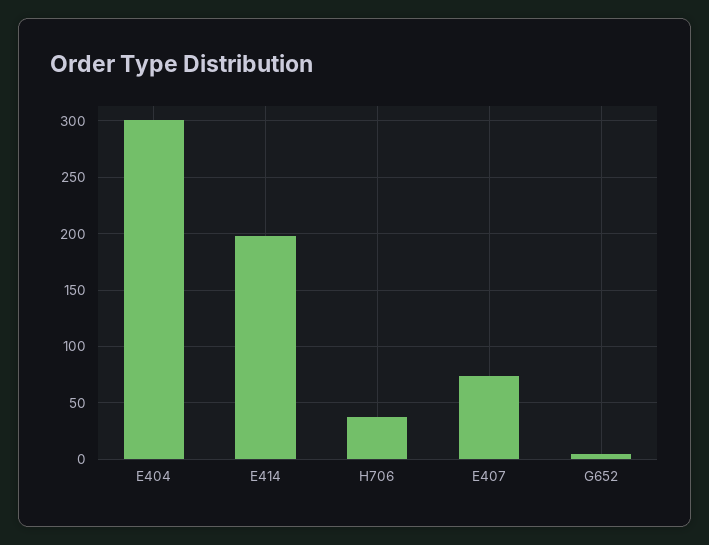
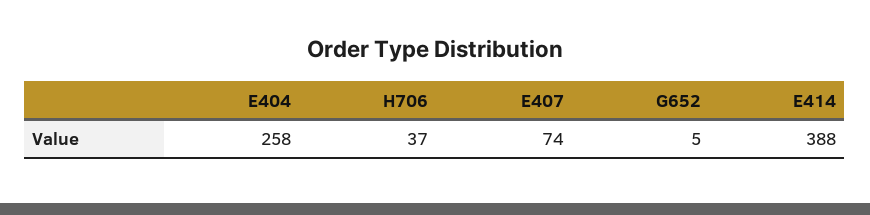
  {
-   "E404": 300,
+   "E404": 258,
-   "E414": 200,
+   "E414": 388,
    "H706": 37,
    "E407": 74,
    "G652": 5
  }

